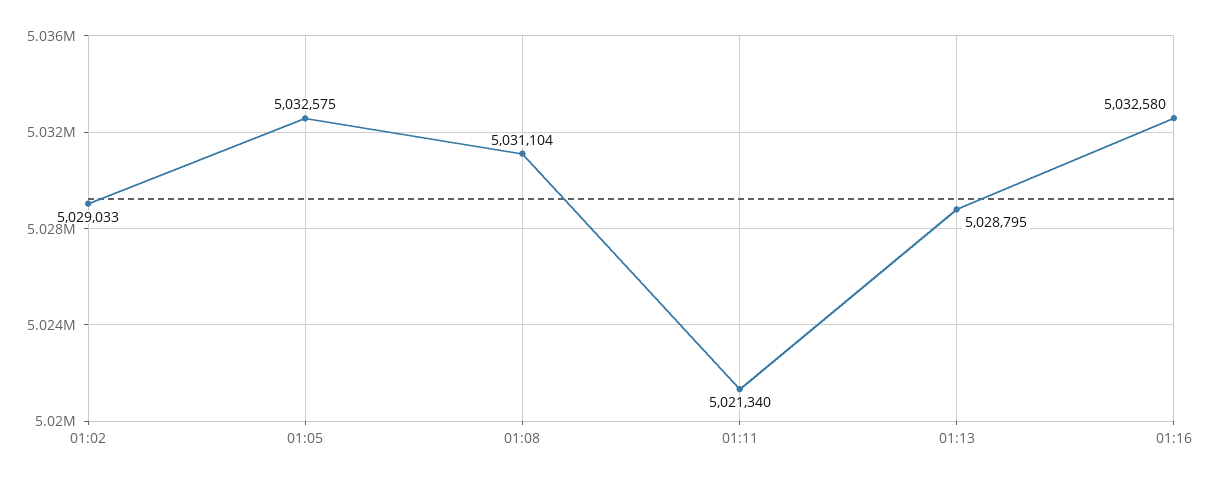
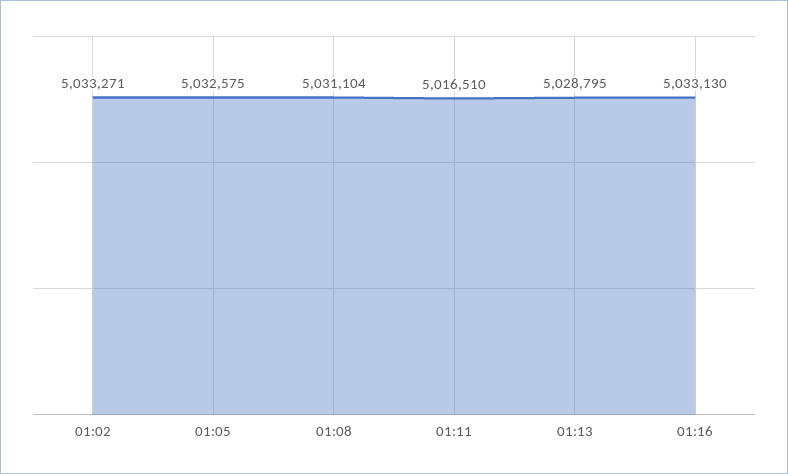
  {
-   "01:02": 5029033,
+   "01:02": 5033271,
    "01:05": 5032575,
    "01:08": 5031104,
-   "01:11": 5021340,
+   "01:11": 5016510,
    "01:13": 5028795,
-   "01:16": 5032580
+   "01:16": 5033130
  }

